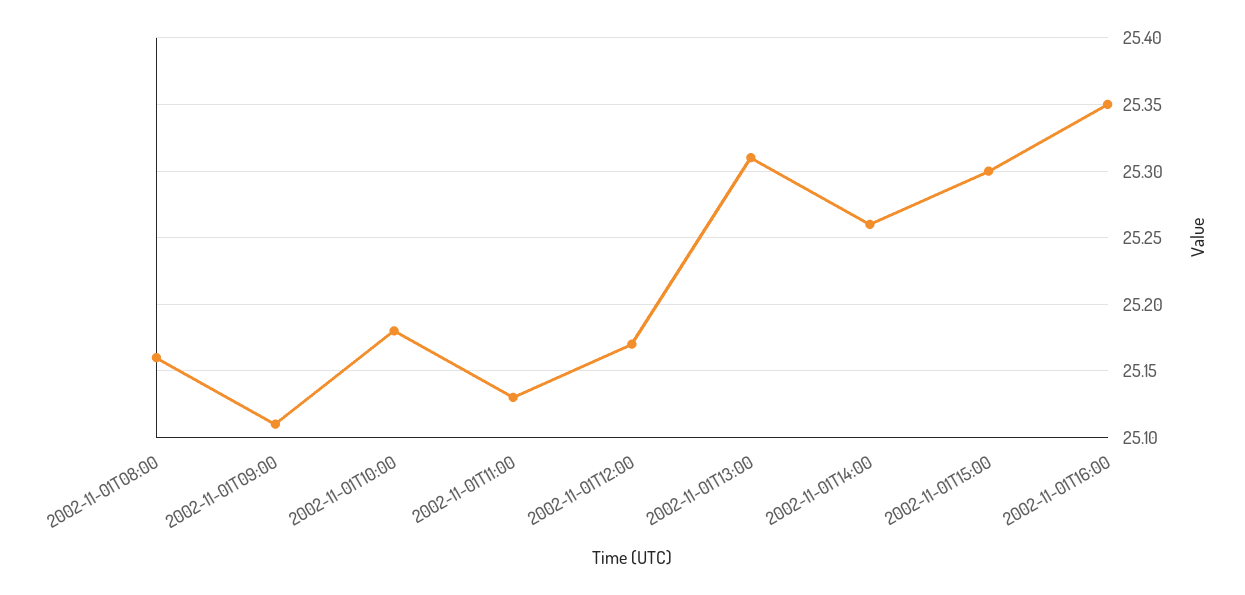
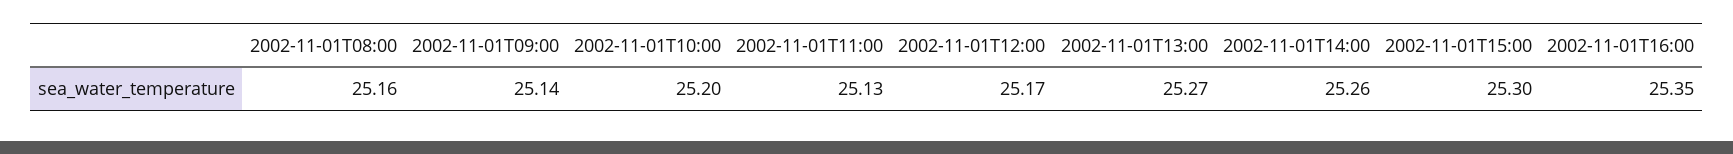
  {
    "2002-11-01T08:00": 25.16,
-   "2002-11-01T09:00": 25.11,
+   "2002-11-01T09:00": 25.14,
-   "2002-11-01T10:00": 25.18,
+   "2002-11-01T10:00": 25.2,
    "2002-11-01T11:00": 25.13,
    "2002-11-01T12:00": 25.17,
-   "2002-11-01T13:00": 25.31,
+   "2002-11-01T13:00": 25.27,
    "2002-11-01T14:00": 25.26,
    "2002-11-01T15:00": 25.3,
    "2002-11-01T16:00": 25.35
  }

